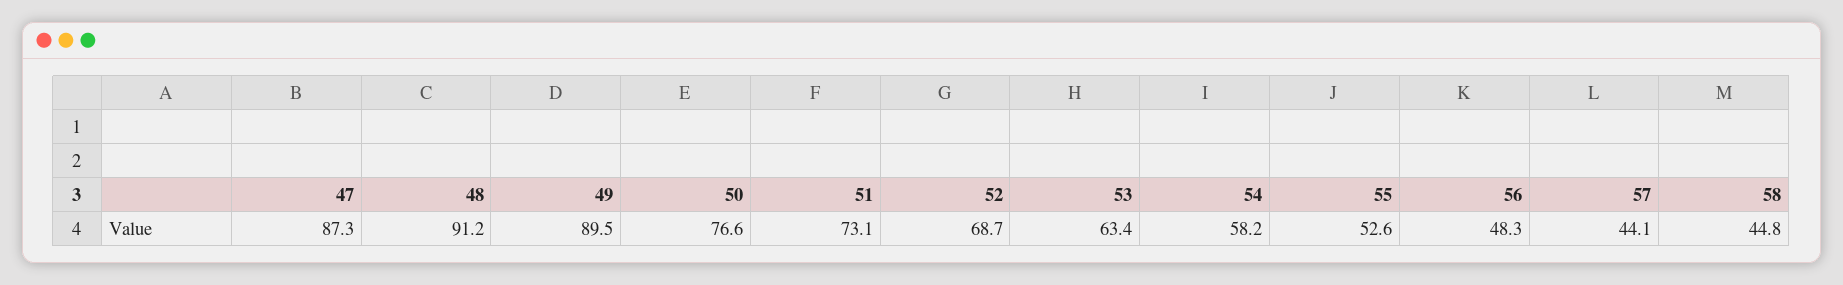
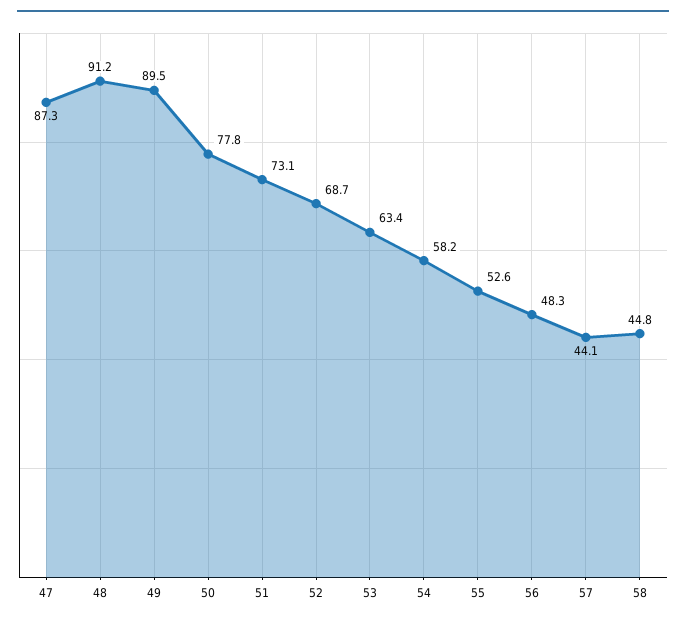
  {
    "47": 87.3,
    "48": 91.2,
    "49": 89.5,
-   "50": 76.6,
+   "50": 77.8,
    "51": 73.1,
    "52": 68.7,
    "53": 63.4,
    "54": 58.2,
    "55": 52.6,
    "56": 48.3,
    "57": 44.1,
    "58": 44.8
  }

